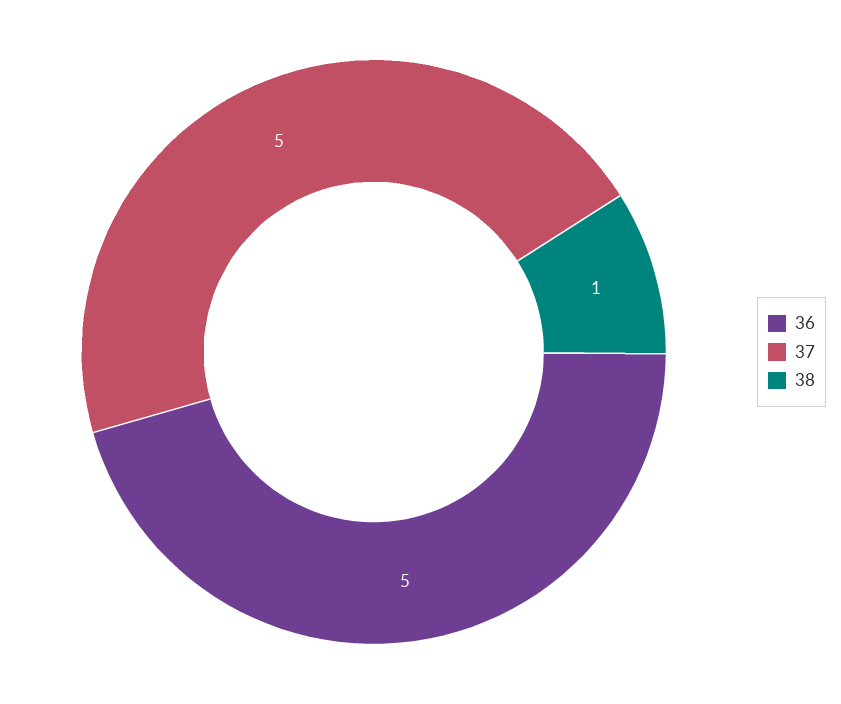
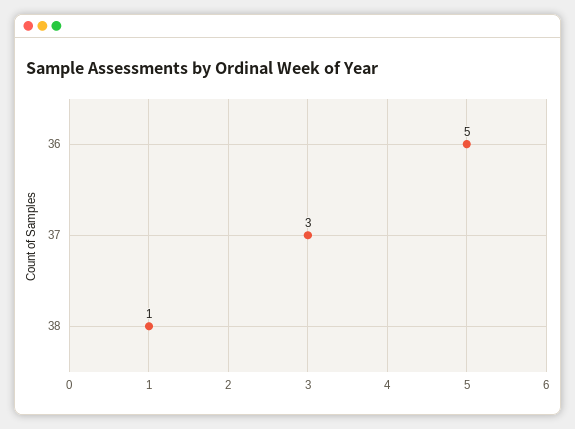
  {
    "36": 5,
-   "37": 5,
+   "37": 3,
    "38": 1
  }

